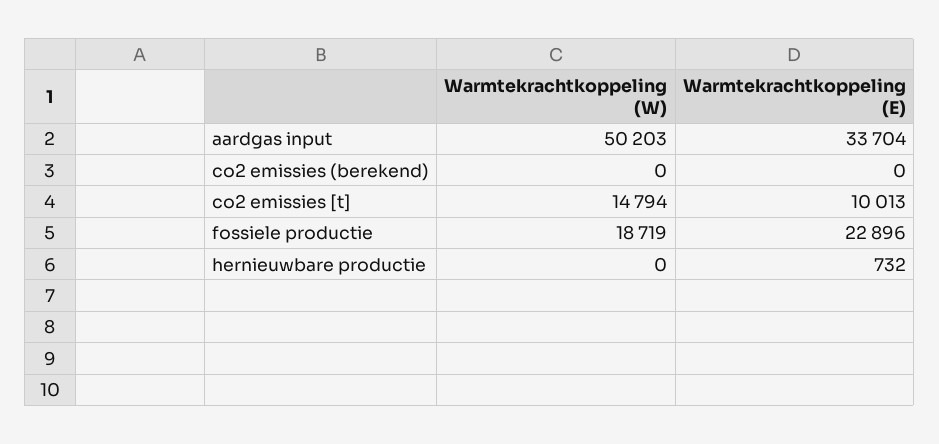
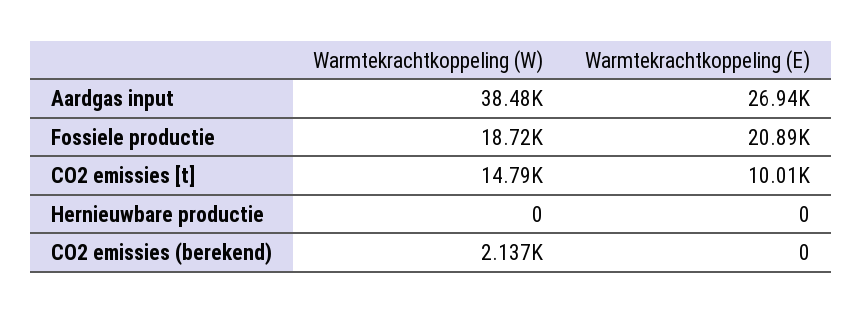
  {
    "Warmtekrachtkoppeling (W)": {
-     "aardgas input": 50203,
+     "aardgas input": 38480,
-     "co2 emissies (berekend)": 0,
+     "co2 emissies (berekend)": 2137,
      "co2 emissies [t]": 14794,
      "fossiele productie": 18719,
      "hernieuwbare productie": 0
    },
    "Warmtekrachtkoppeling (E)": {
-     "aardgas input": 33704,
+     "aardgas input": 26940,
      "co2 emissies (berekend)": 0,
      "co2 emissies [t]": 10013,
-     "fossiele productie": 22896,
+     "fossiele productie": 20890,
-     "hernieuwbare productie": 732
+     "hernieuwbare productie": 0
    }
  }

